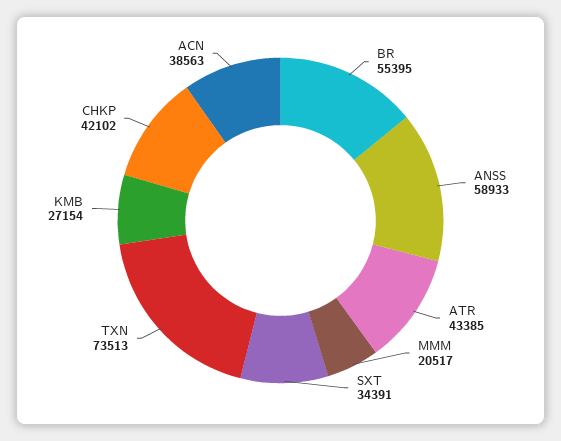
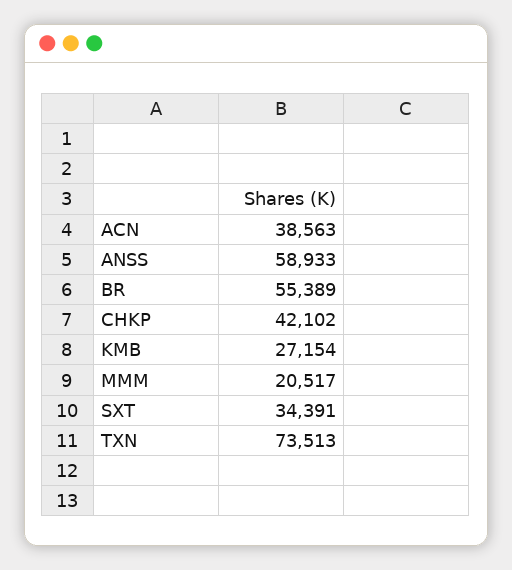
  {
-   "BR": 55395,
+   "BR": 55389,
    "ANSS": 58933,
-   "ATR": 43385,
    "MMM": 20517,
    "SXT": 34391,
    "TXN": 73513,
    "KMB": 27154,
    "CHKP": 42102,
    "ACN": 38563
  }

